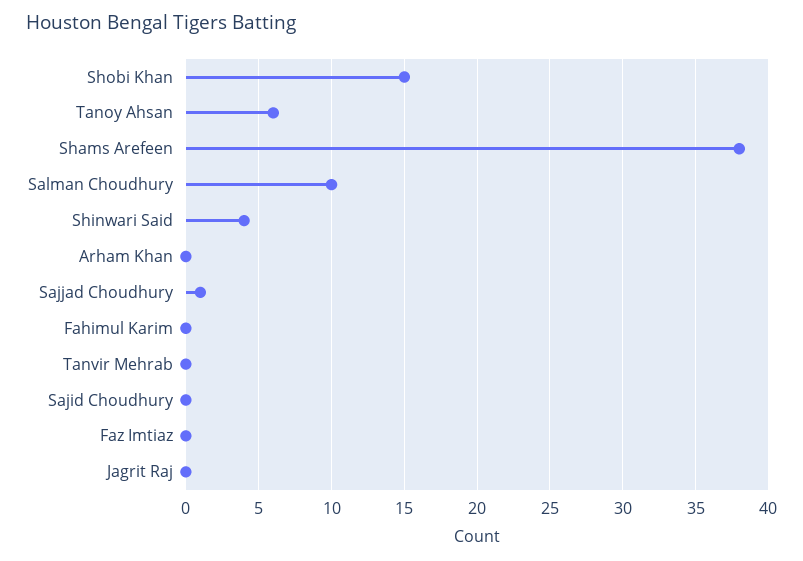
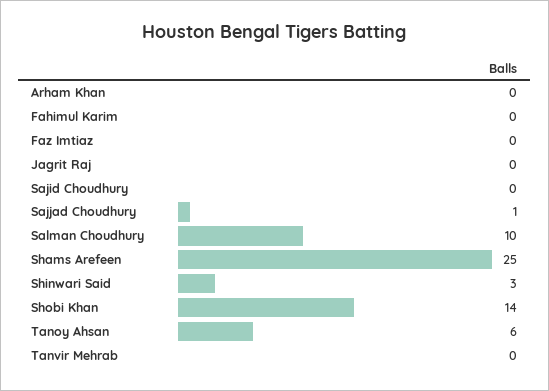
  {
-   "Shobi Khan": 15,
+   "Shobi Khan": 14,
    "Tanoy Ahsan": 6,
-   "Shams Arefeen": 38,
+   "Shams Arefeen": 25,
    "Salman Choudhury": 10,
-   "Shinwari Said": 4,
+   "Shinwari Said": 3,
    "Arham Khan": 0,
    "Sajjad Choudhury": 1,
    "Fahimul Karim": 0,
    "Tanvir Mehrab": 0,
    "Sajid Choudhury": 0,
    "Faz Imtiaz": 0,
    "Jagrit Raj": 0
  }

